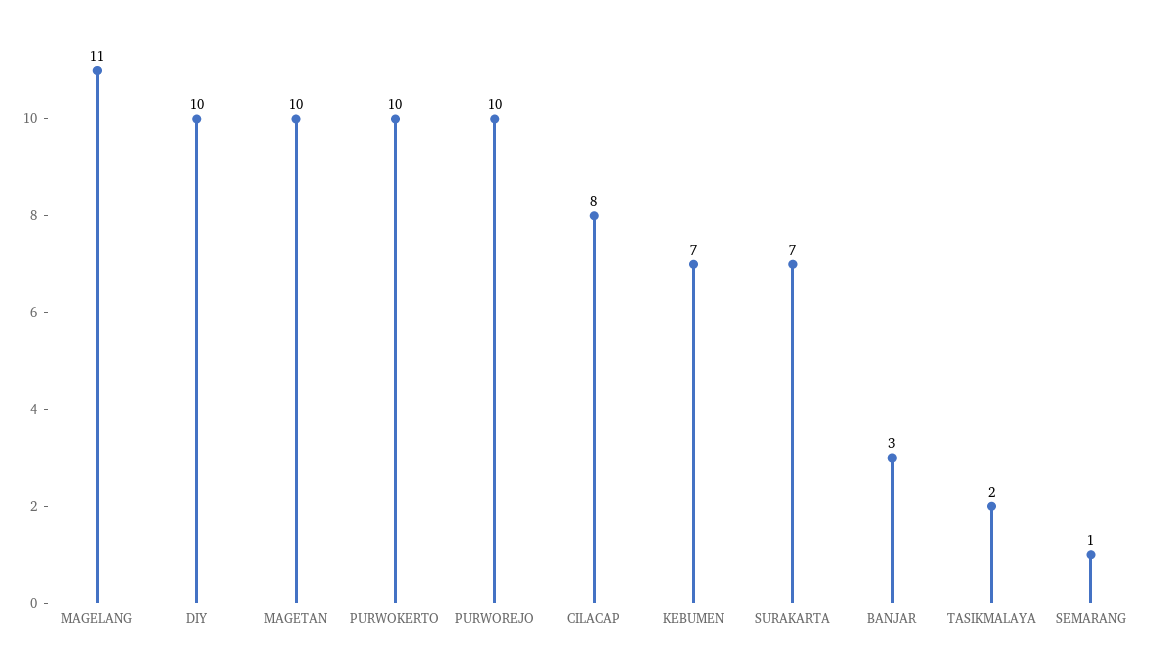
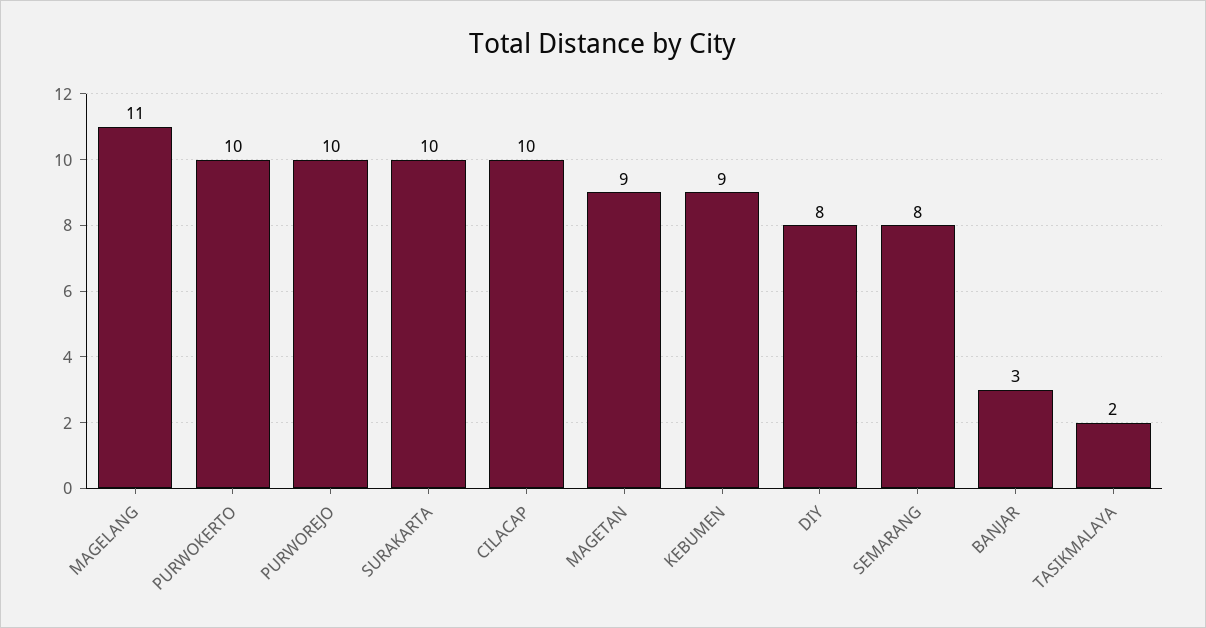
  {
    "MAGELANG": 11,
-   "DIY": 10,
+   "DIY": 8,
-   "MAGETAN": 10,
+   "MAGETAN": 9,
    "PURWOKERTO": 10,
    "PURWOREJO": 10,
-   "CILACAP": 8,
+   "CILACAP": 10,
-   "KEBUMEN": 7,
+   "KEBUMEN": 9,
-   "SURAKARTA": 7,
+   "SURAKARTA": 10,
    "BANJAR": 3,
    "TASIKMALAYA": 2,
-   "SEMARANG": 1
+   "SEMARANG": 8
  }

